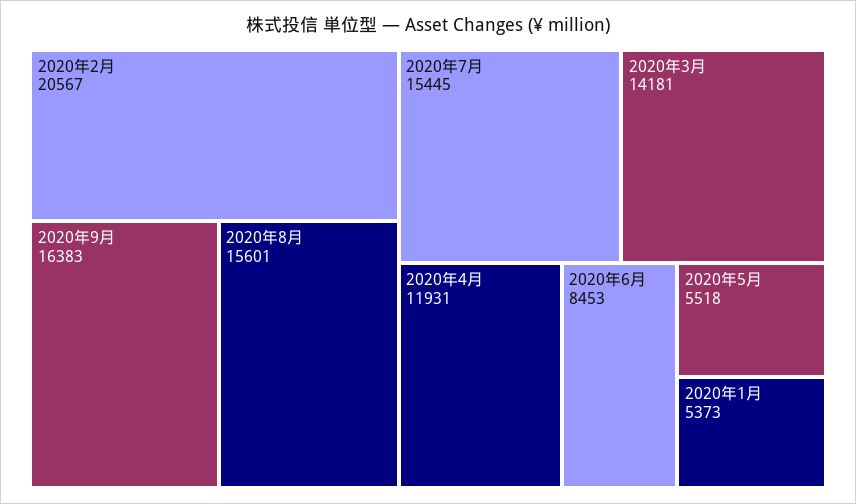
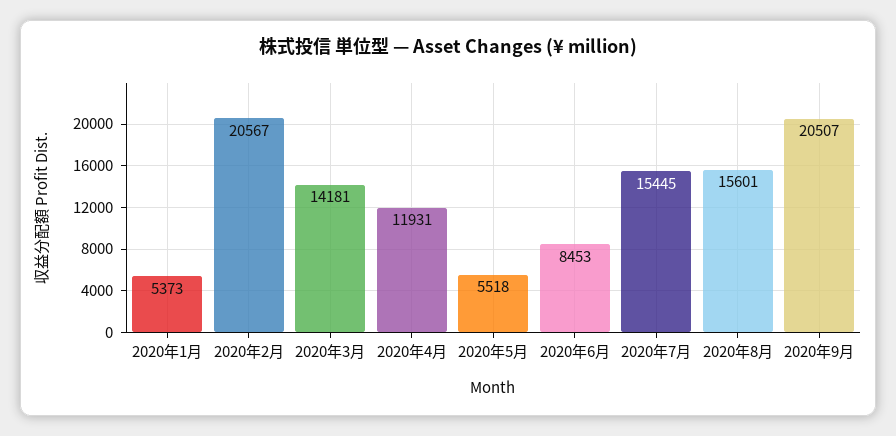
  {
    "2020年2月": 20567,
-   "2020年9月": 16383,
+   "2020年9月": 20507,
    "2020年8月": 15601,
    "2020年7月": 15445,
    "2020年3月": 14181,
    "2020年4月": 11931,
    "2020年6月": 8453,
    "2020年5月": 5518,
    "2020年1月": 5373
  }

